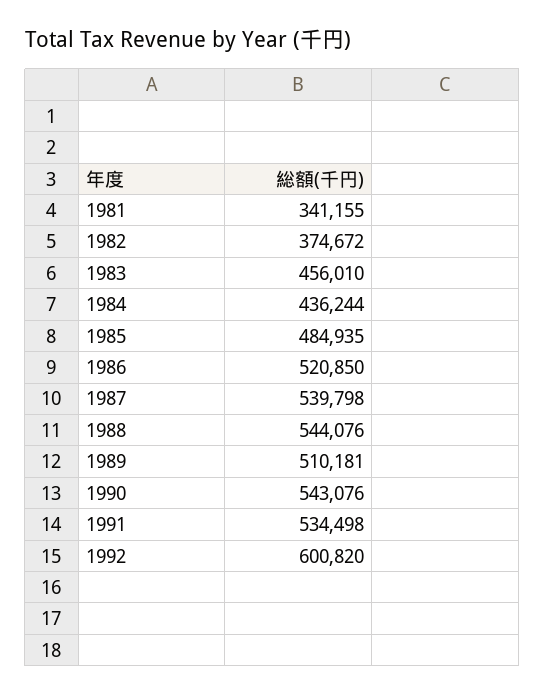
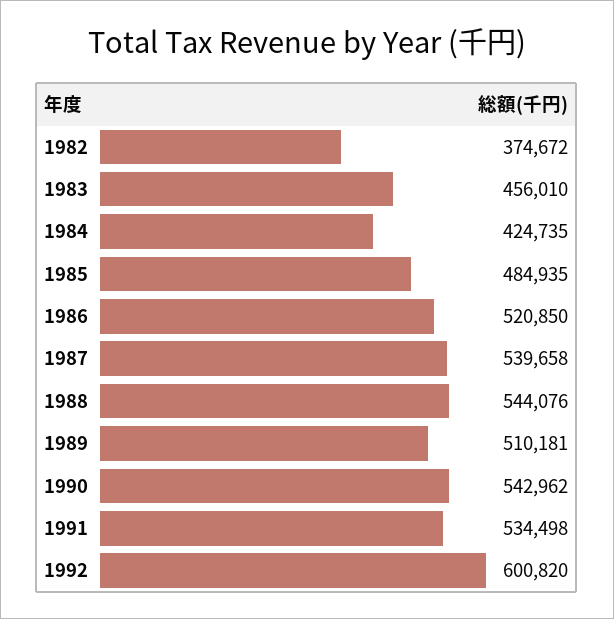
  {
-   "1981": 341155,
    "1982": 374672,
    "1983": 456010,
-   "1984": 436244,
+   "1984": 424735,
    "1985": 484935,
    "1986": 520850,
-   "1987": 539798,
+   "1987": 539658,
    "1988": 544076,
    "1989": 510181,
-   "1990": 543076,
+   "1990": 542962,
    "1991": 534498,
    "1992": 600820
  }

